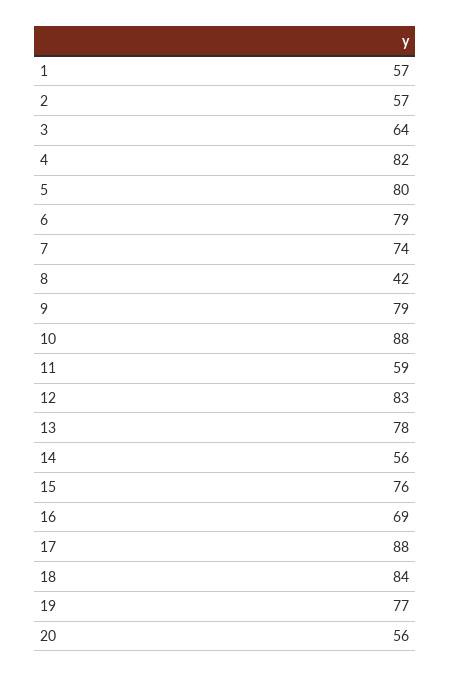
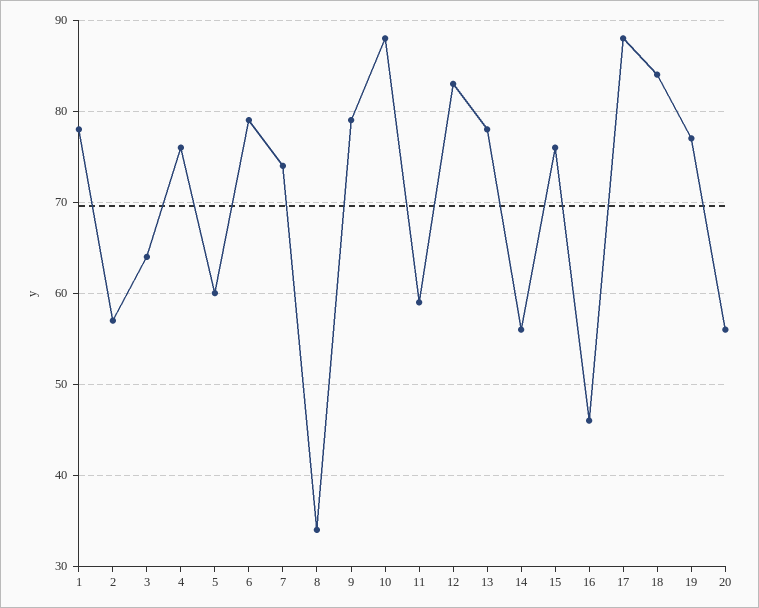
  {
-   "1": 57,
+   "1": 78,
    "2": 57,
    "3": 64,
-   "4": 82,
+   "4": 76,
-   "5": 80,
+   "5": 60,
    "6": 79,
    "7": 74,
-   "8": 42,
+   "8": 34,
    "9": 79,
    "10": 88,
    "11": 59,
    "12": 83,
    "13": 78,
    "14": 56,
    "15": 76,
-   "16": 69,
+   "16": 46,
    "17": 88,
    "18": 84,
    "19": 77,
    "20": 56
  }

